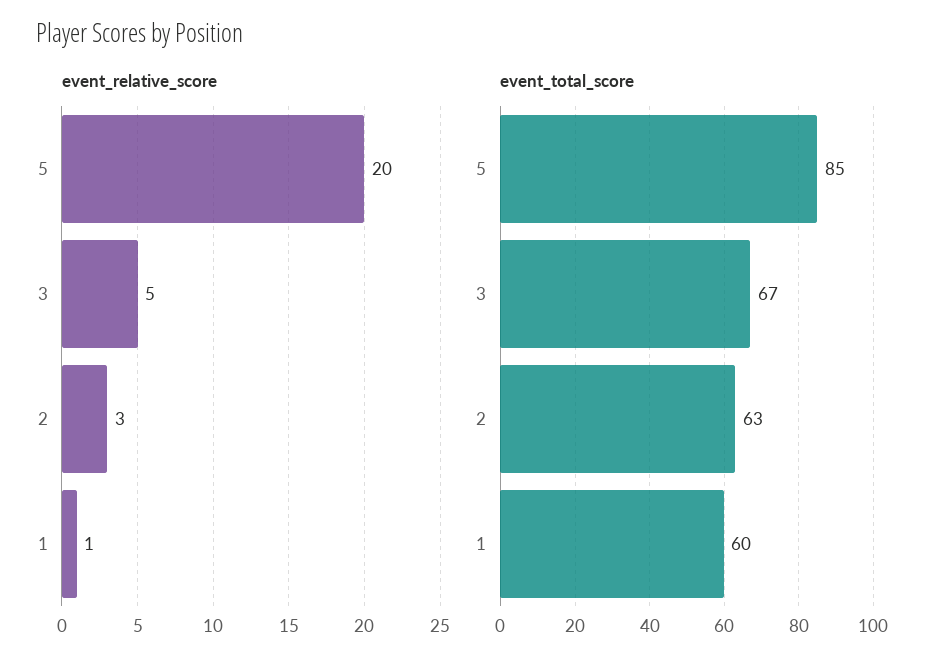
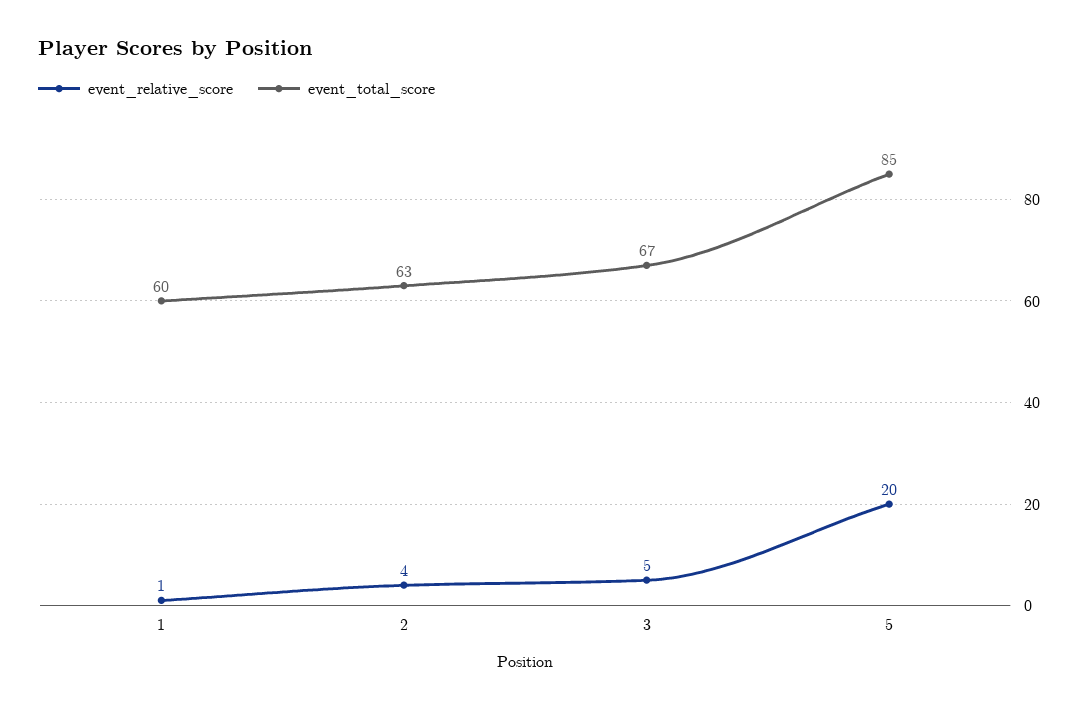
  {
    "event_relative_score": {
      "5": 20,
      "3": 5,
-     "2": 3,
+     "2": 4,
      "1": 1
    },
    "event_total_score": {
      "5": 85,
      "3": 67,
      "2": 63,
      "1": 60
    }
  }

